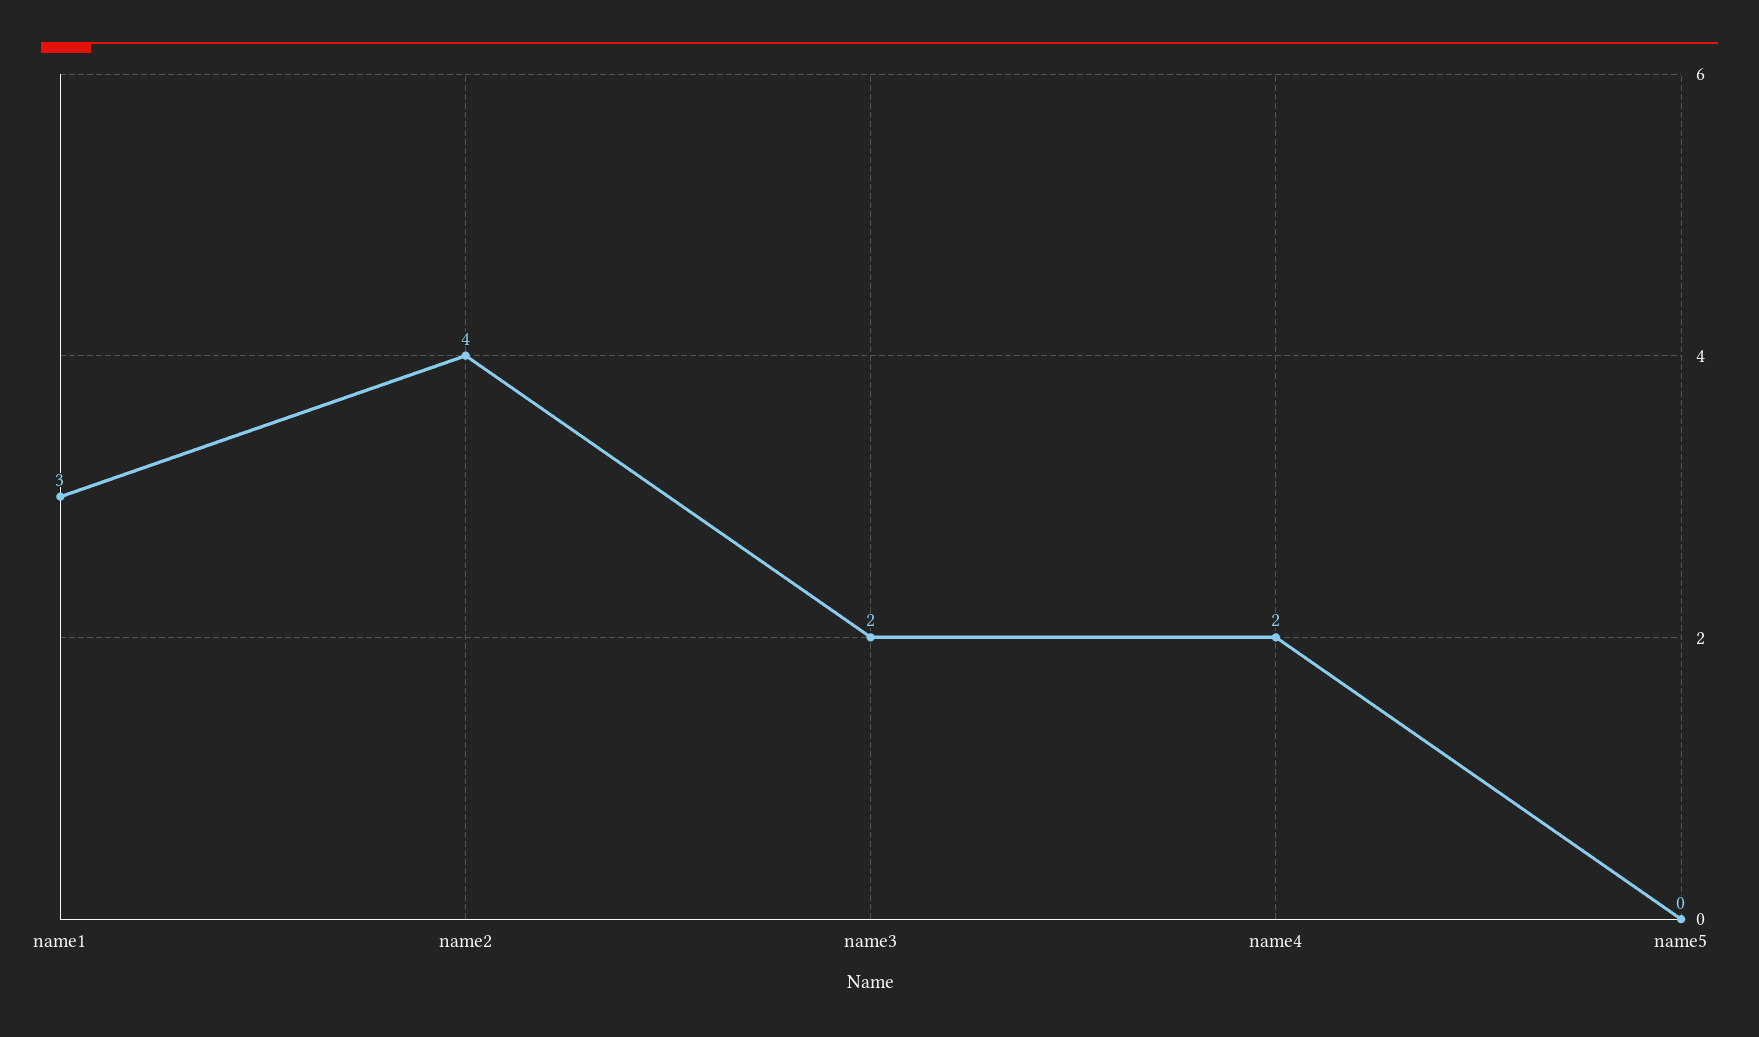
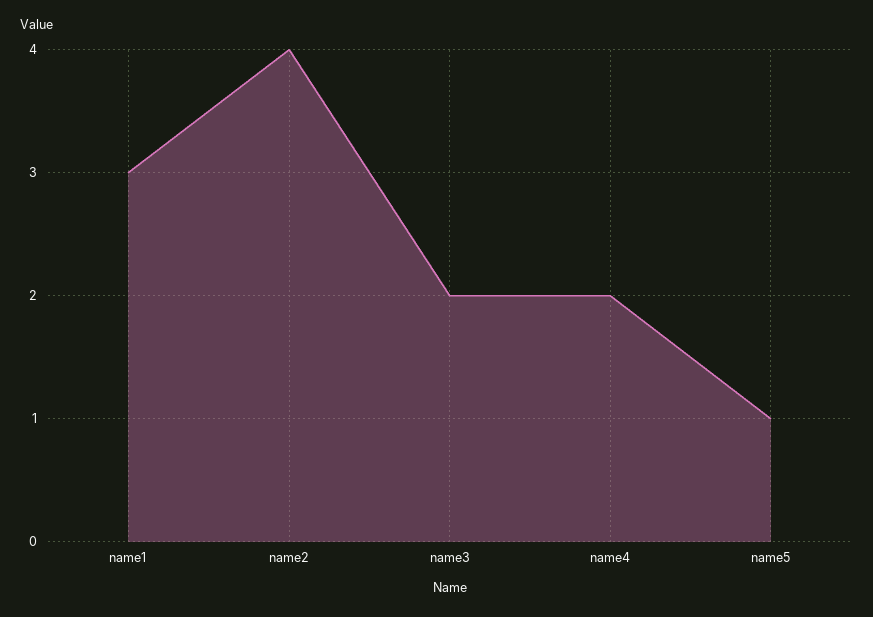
  {
    "name1": 3,
    "name2": 4,
    "name3": 2,
    "name4": 2,
-   "name5": 0
+   "name5": 1
  }

